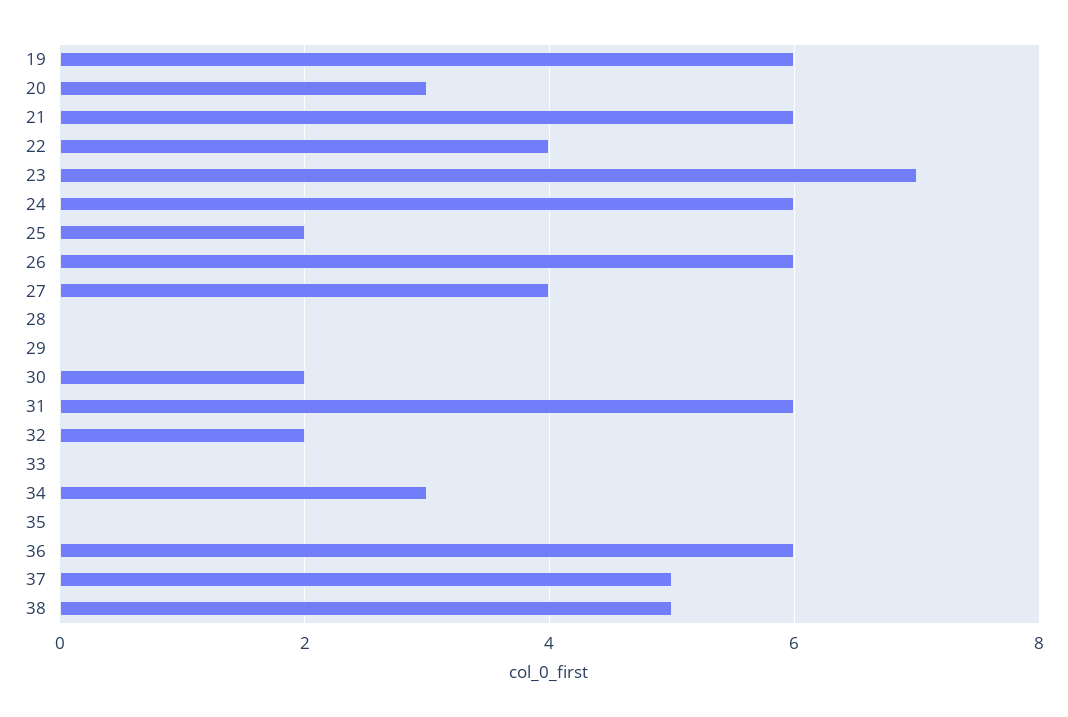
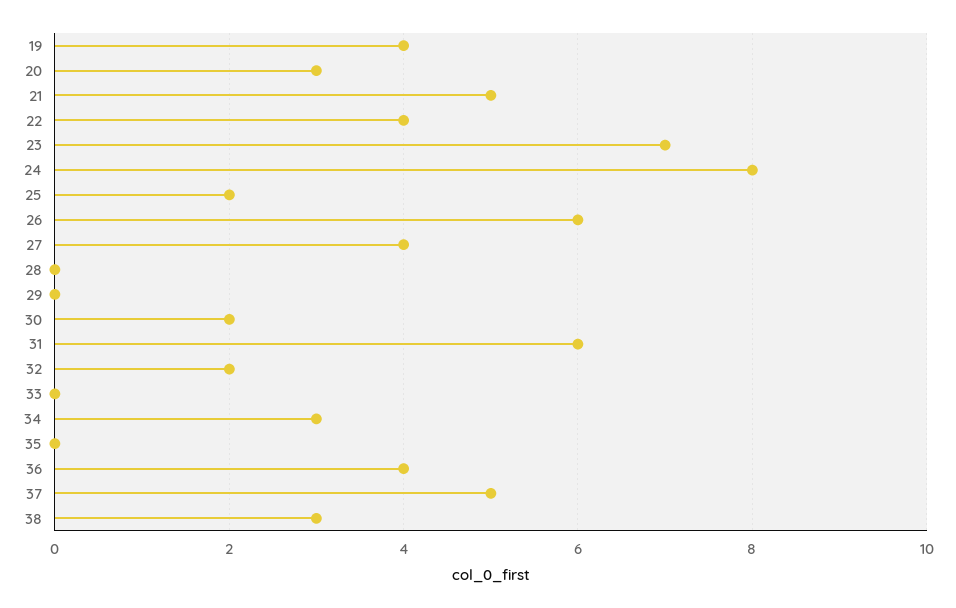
  {
-   "19": 6,
+   "19": 4,
    "20": 3,
-   "21": 6,
+   "21": 5,
    "22": 4,
    "23": 7,
-   "24": 6,
+   "24": 8,
    "25": 2,
    "26": 6,
    "27": 4,
    "28": 0,
    "29": 0,
    "30": 2,
    "31": 6,
    "32": 2,
    "33": 0,
    "34": 3,
    "35": 0,
-   "36": 6,
+   "36": 4,
    "37": 5,
-   "38": 5
+   "38": 3
  }

